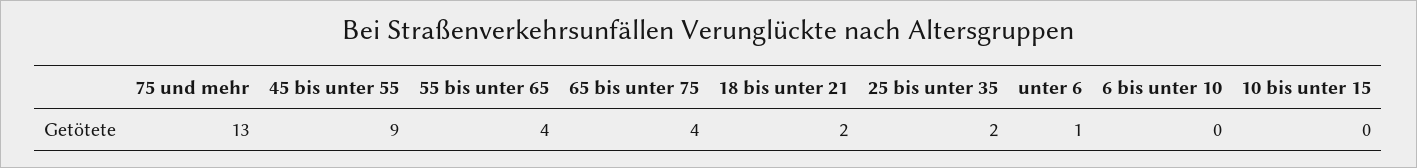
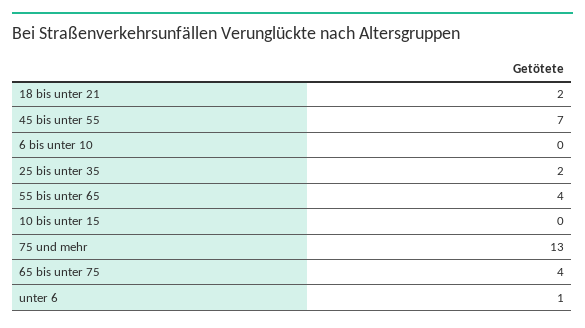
  {
    "75 und mehr": 13,
-   "45 bis unter 55": 9,
+   "45 bis unter 55": 7,
    "55 bis unter 65": 4,
    "65 bis unter 75": 4,
    "18 bis unter 21": 2,
    "25 bis unter 35": 2,
    "unter 6": 1,
    "6 bis unter 10": 0,
    "10 bis unter 15": 0
  }

